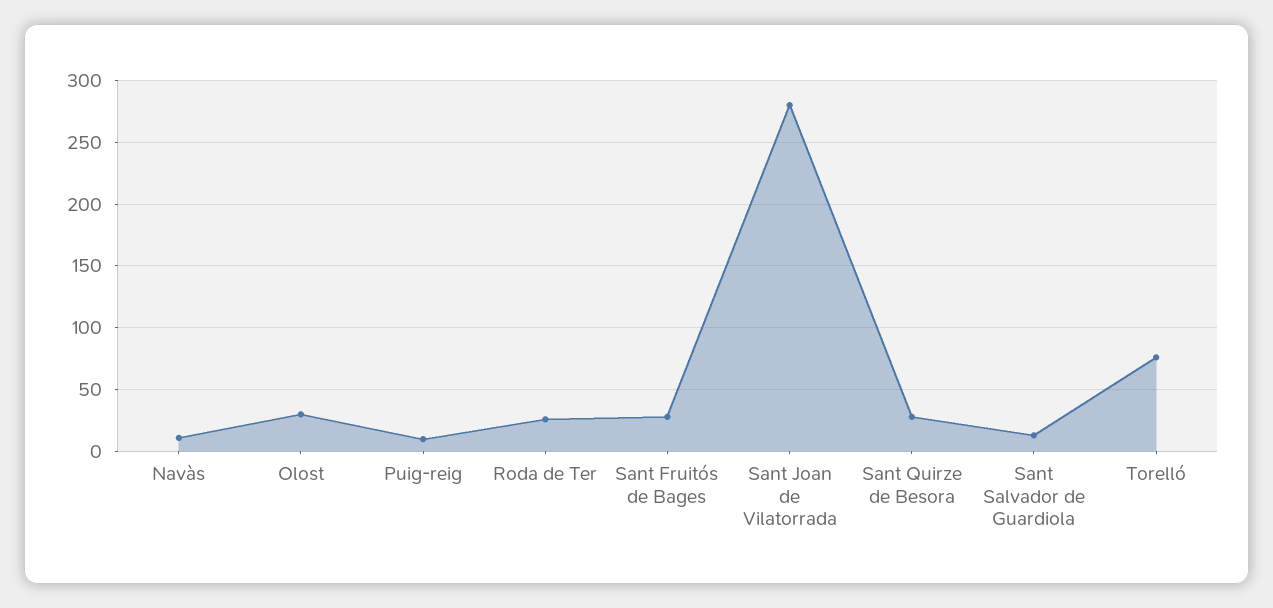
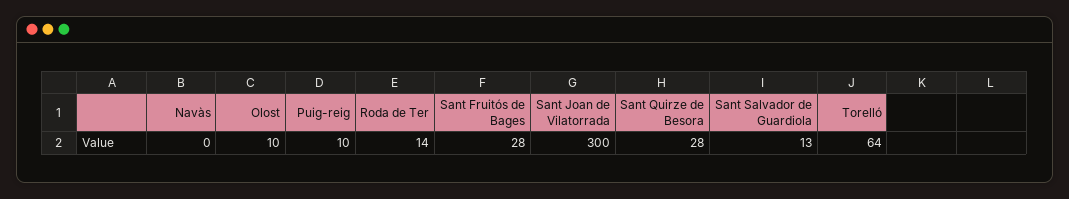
  {
-   "Navàs": 10,
+   "Navàs": 0,
-   "Olost": 30,
+   "Olost": 10,
    "Puig-reig": 10,
-   "Roda de Ter": 25,
+   "Roda de Ter": 14,
    "Sant Fruitós de Bages": 28,
-   "Sant Joan de Vilatorrada": 280,
+   "Sant Joan de Vilatorrada": 300,
    "Sant Quirze de Besora": 28,
    "Sant Salvador de Guardiola": 13,
-   "Torelló": 75
+   "Torelló": 64
  }

